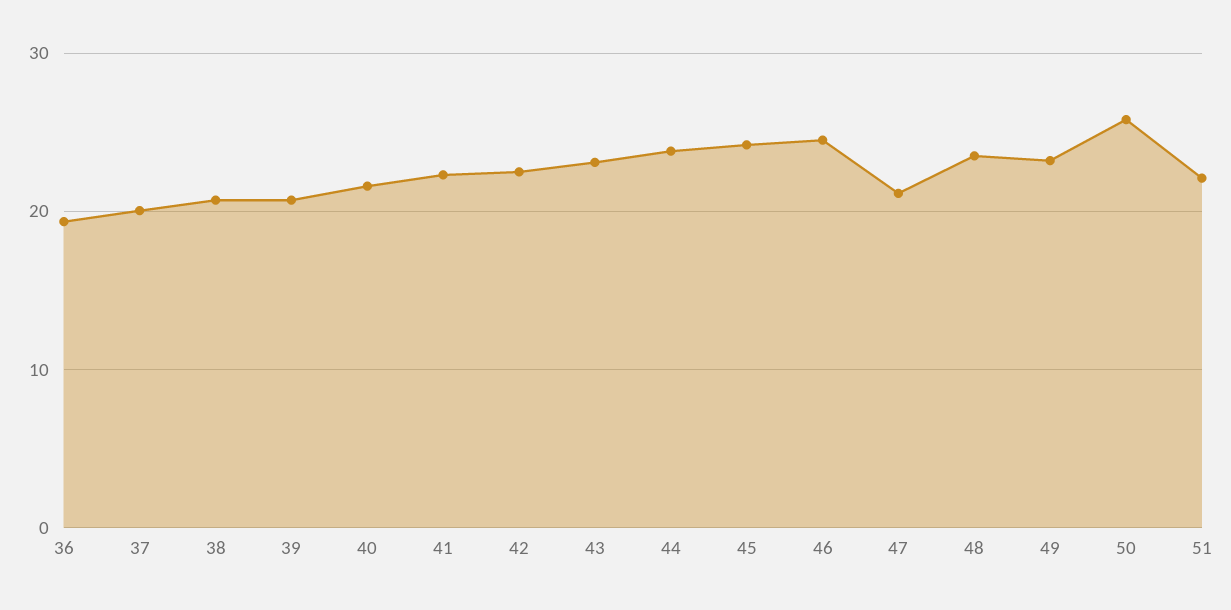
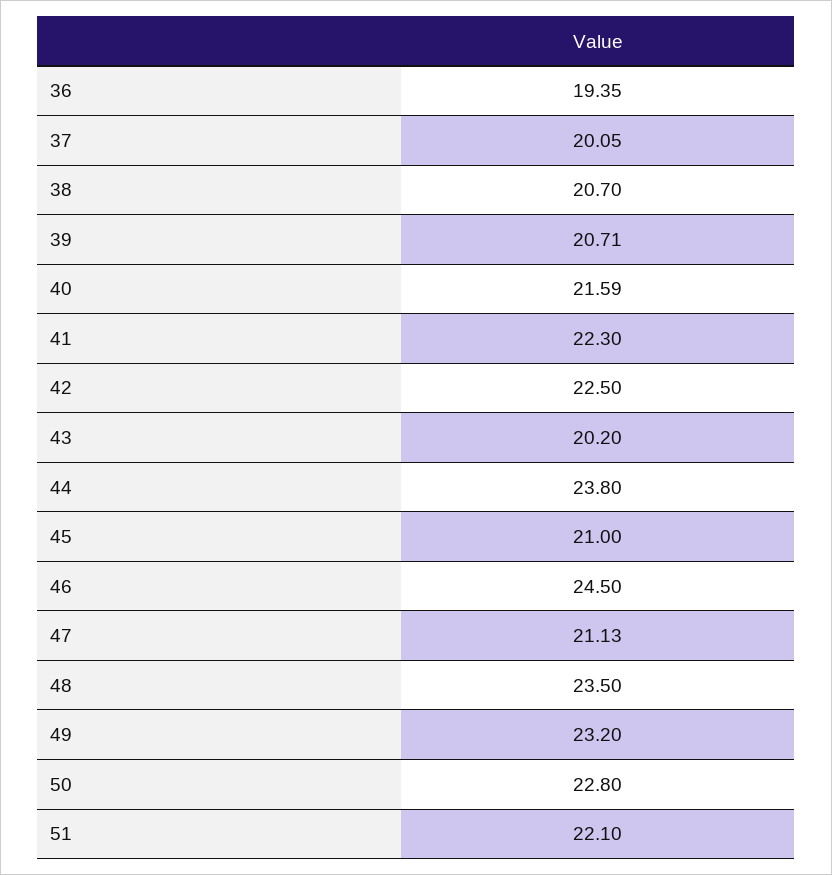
  {
    "36": 19.35,
    "37": 20.05,
    "38": 20.7,
    "39": 20.71,
    "40": 21.59,
    "41": 22.3,
    "42": 22.5,
-   "43": 23,
+   "43": 20.2,
    "44": 23.8,
-   "45": 24,
+   "45": 21,
    "46": 24.5,
    "47": 21.13,
    "48": 23.5,
    "49": 23.2,
-   "50": 26,
+   "50": 22.8,
    "51": 22.1
  }

